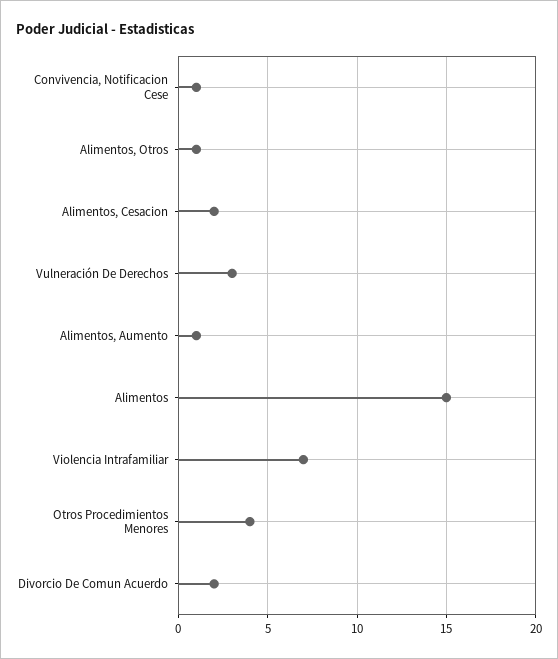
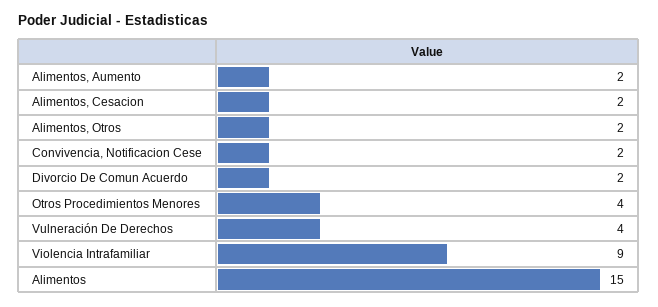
  {
-   "Convivencia, Notificacion Cese": 1,
+   "Convivencia, Notificacion Cese": 2,
-   "Alimentos, Otros": 1,
+   "Alimentos, Otros": 2,
    "Alimentos, Cesacion": 2,
-   "Vulneración De Derechos": 3,
+   "Vulneración De Derechos": 4,
-   "Alimentos, Aumento": 1,
+   "Alimentos, Aumento": 2,
    "Alimentos": 15,
-   "Violencia Intrafamiliar": 7,
+   "Violencia Intrafamiliar": 9,
    "Otros Procedimientos Menores": 4,
    "Divorcio De Comun Acuerdo": 2
  }

